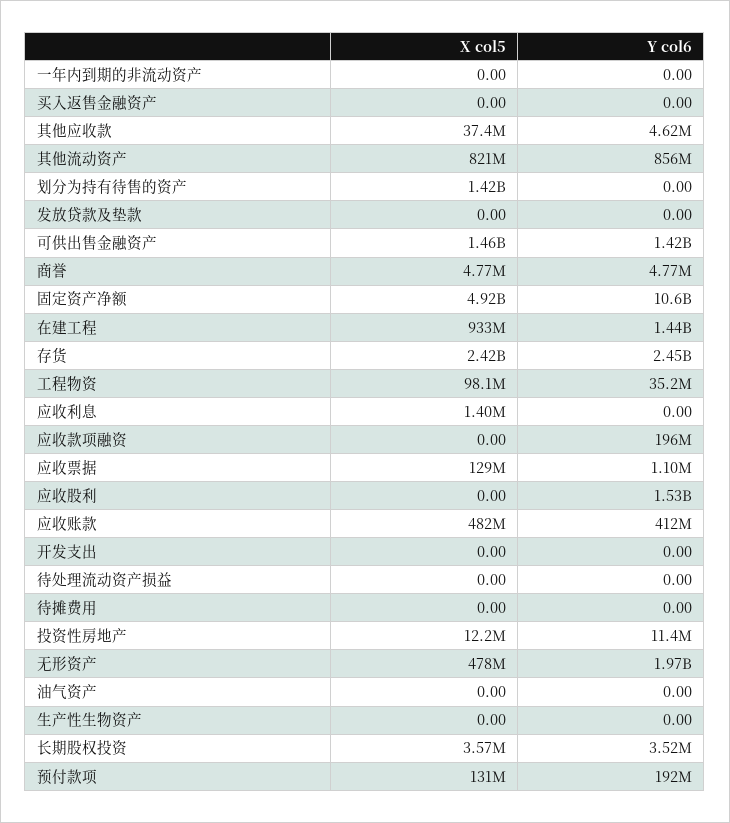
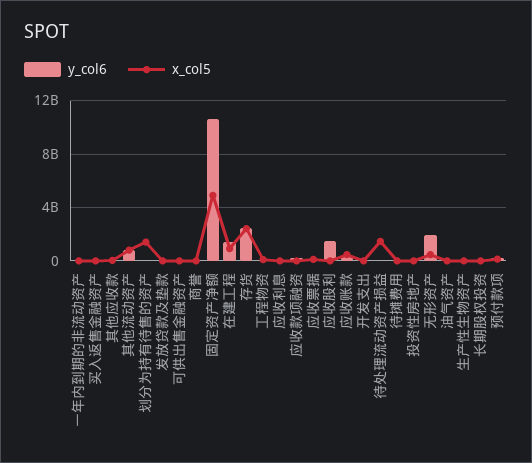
  {
    "X col5": {
      "一年内到期的非流动资产": 0,
      "买入返售金融资产": 0,
      "其他应收款": 37400000,
      "其他流动资产": 821000000,
      "划分为持有待售的资产": 1420000000,
      "发放贷款及垫款": 0,
-     "可供出售金融资产": 1460000000,
+     "可供出售金融资产": 0,
      "商誉": 4770000,
      "固定资产净额": 4920000000,
      "在建工程": 933000000,
      "存货": 2420000000,
      "工程物资": 98100000,
      "应收利息": 1400000,
      "应收款项融资": 0,
      "应收票据": 129000000,
      "应收股利": 0,
      "应收账款": 482000000,
      "开发支出": 0,
-     "待处理流动资产损益": 0,
+     "待处理流动资产损益": 1500000000,
      "待摊费用": 0,
      "投资性房地产": 12200000,
      "无形资产": 478000000,
      "油气资产": 0,
      "生产性生物资产": 0,
      "长期股权投资": 3570000,
      "预付款项": 131000000
    },
    "Y col6": {
      "一年内到期的非流动资产": 0,
      "买入返售金融资产": 0,
      "其他应收款": 4620000,
      "其他流动资产": 856000000,
      "划分为持有待售的资产": 0,
      "发放贷款及垫款": 0,
-     "可供出售金融资产": 1420000000,
+     "可供出售金融资产": 0,
      "商誉": 4770000,
      "固定资产净额": 10600000000,
      "在建工程": 1440000000,
      "存货": 2450000000,
      "工程物资": 35200000,
      "应收利息": 0,
      "应收款项融资": 196000000,
      "应收票据": 1100000,
      "应收股利": 1530000000,
      "应收账款": 412000000,
      "开发支出": 0,
      "待处理流动资产损益": 0,
      "待摊费用": 0,
      "投资性房地产": 11400000,
      "无形资产": 1970000000,
      "油气资产": 0,
      "生产性生物资产": 0,
      "长期股权投资": 3520000,
      "预付款项": 192000000
    }
  }

